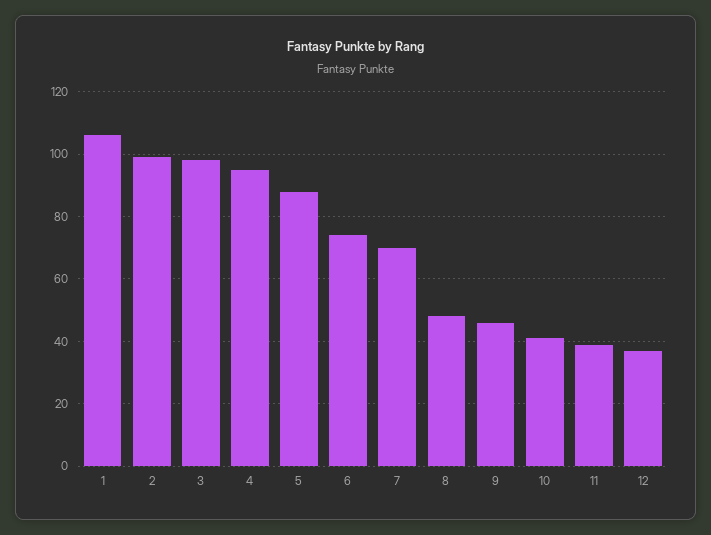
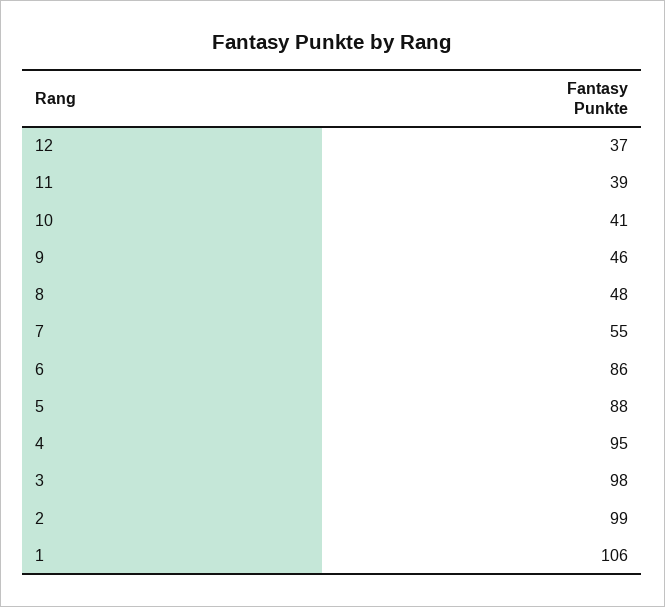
  {
    "1": 106,
    "2": 99,
    "3": 98,
    "4": 95,
    "5": 88,
-   "6": 75,
+   "6": 86,
-   "7": 70,
+   "7": 55,
    "8": 48,
    "9": 46,
    "10": 41,
    "11": 39,
    "12": 37
  }

